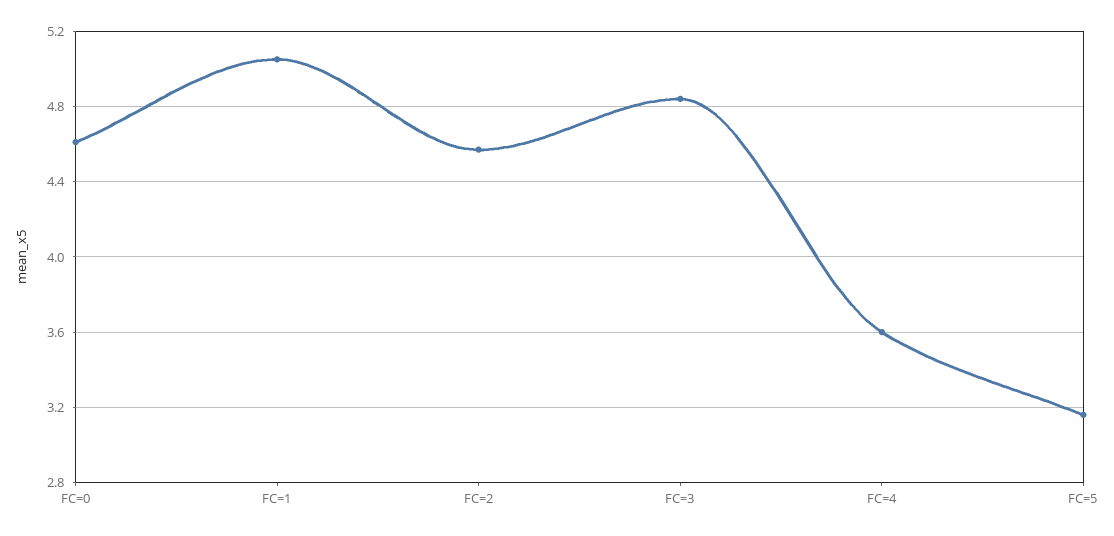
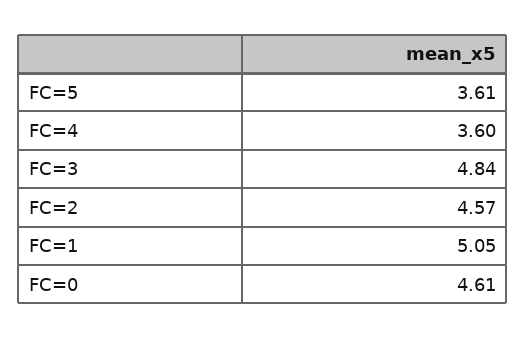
  {
    "FC=0": 4.61,
    "FC=1": 5.05,
    "FC=2": 4.57,
    "FC=3": 4.84,
    "FC=4": 3.6,
-   "FC=5": 3.15
+   "FC=5": 3.61
  }

